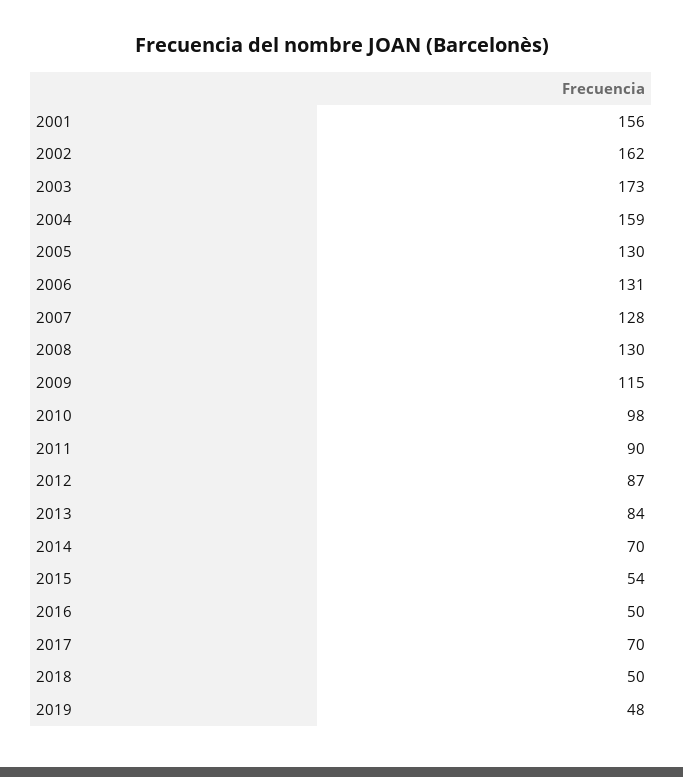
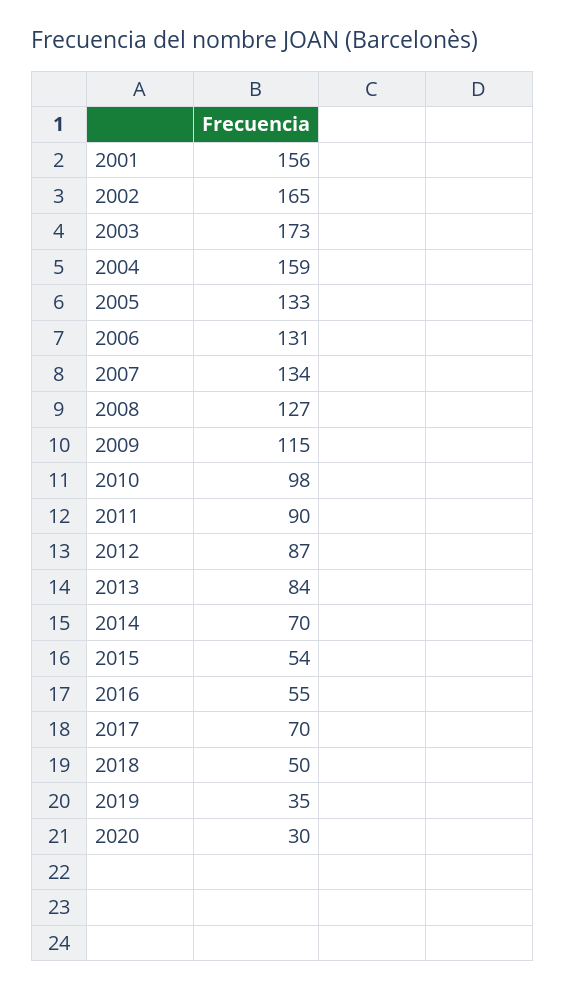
  {
    "2001": 156,
-   "2002": 162,
+   "2002": 165,
    "2003": 173,
    "2004": 159,
-   "2005": 130,
+   "2005": 133,
    "2006": 131,
-   "2007": 128,
+   "2007": 134,
-   "2008": 130,
+   "2008": 127,
    "2009": 115,
    "2010": 98,
    "2011": 90,
    "2012": 87,
    "2013": 84,
    "2014": 70,
    "2015": 54,
-   "2016": 50,
+   "2016": 55,
    "2017": 70,
    "2018": 50,
-   "2019": 48
+   "2019": 35,
+   "2020": 30
  }

